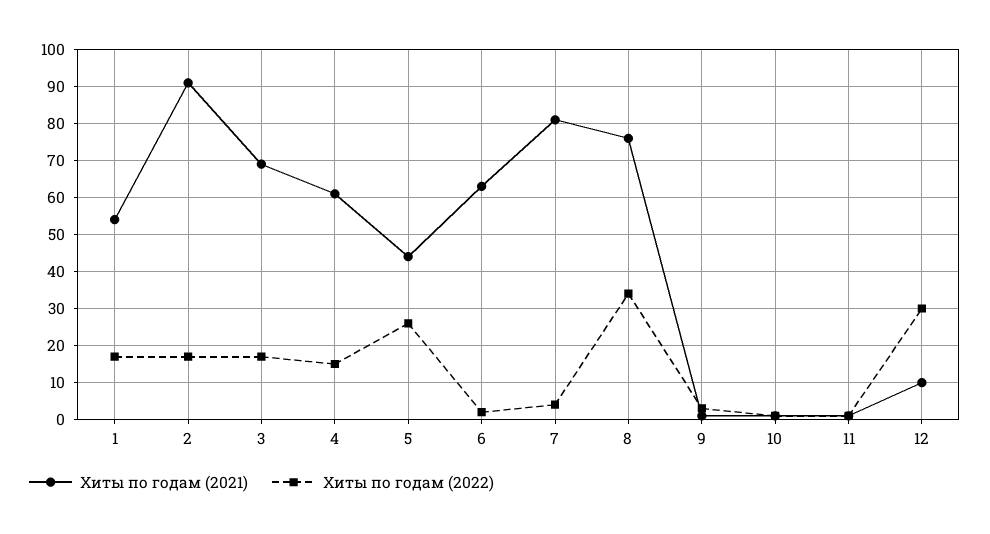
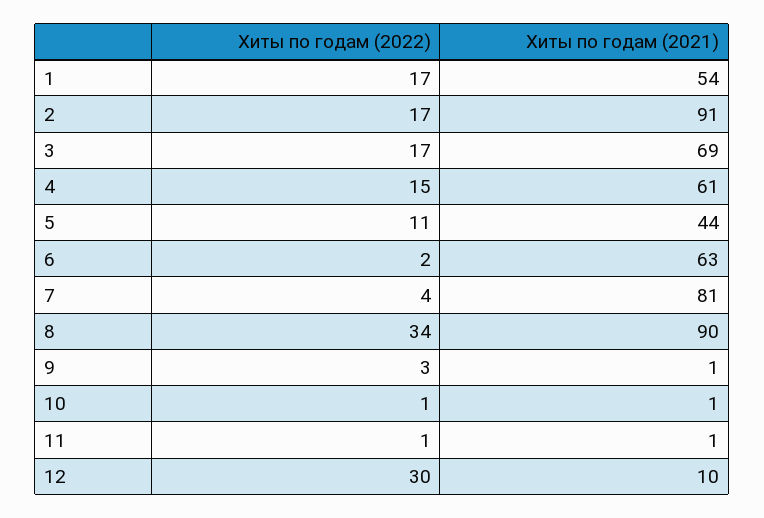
  {
    "Хиты по годам (2021)": {
      "1": 54,
      "2": 91,
      "3": 69,
      "4": 61,
      "5": 44,
      "6": 63,
      "7": 81,
-     "8": 75,
+     "8": 90,
      "9": 1,
      "10": 1,
      "11": 1,
      "12": 10
    },
    "Хиты по годам (2022)": {
      "1": 17,
      "2": 17,
      "3": 17,
      "4": 15,
-     "5": 25,
+     "5": 11,
      "6": 2,
      "7": 4,
      "8": 34,
      "9": 3,
      "10": 1,
      "11": 1,
      "12": 30
    }
  }

